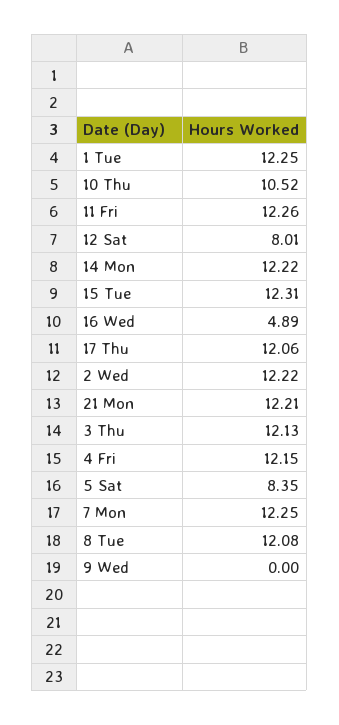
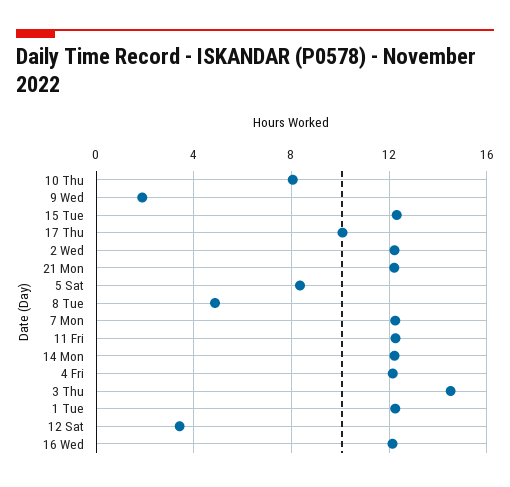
  {
    "1 Tue": 12.25,
-   "10 Thu": 10.52,
+   "10 Thu": 8,
    "11 Fri": 12.26,
-   "12 Sat": 8.01,
+   "12 Sat": 3.5,
    "14 Mon": 12.22,
    "15 Tue": 12.31,
-   "16 Wed": 4.89,
+   "16 Wed": 12,
-   "17 Thu": 12.06,
+   "17 Thu": 10,
    "2 Wed": 12.22,
    "21 Mon": 12.21,
-   "3 Thu": 12.13,
+   "3 Thu": 14.5,
    "4 Fri": 12.15,
    "5 Sat": 8.35,
    "7 Mon": 12.25,
-   "8 Tue": 12.08,
+   "8 Tue": 5,
-   "9 Wed": 0
+   "9 Wed": 2
  }

